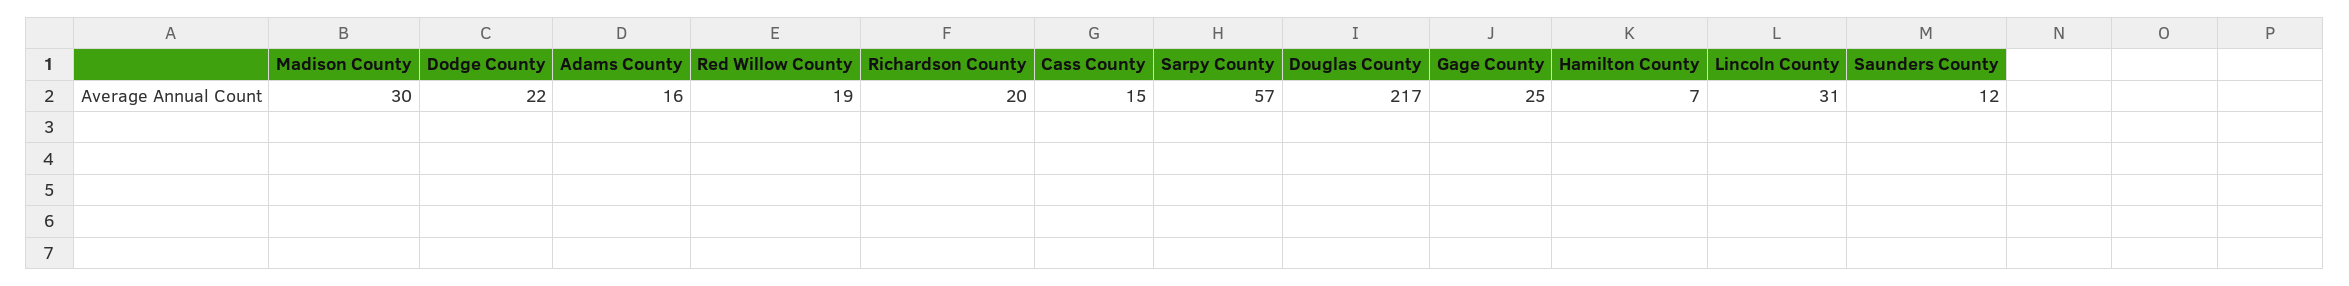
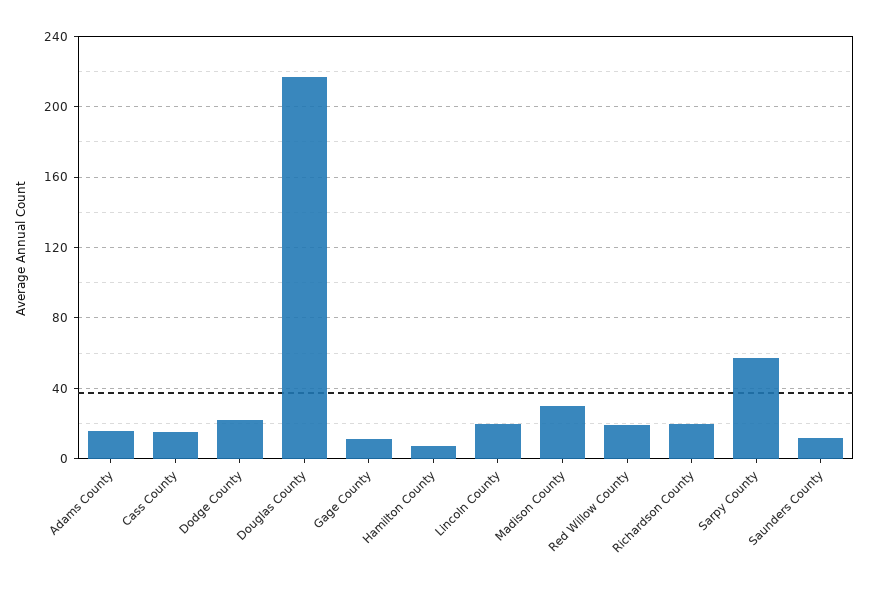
  {
    "Madison County": 30,
    "Dodge County": 22,
    "Adams County": 16,
    "Red Willow County": 19,
    "Richardson County": 20,
    "Cass County": 15,
    "Sarpy County": 57,
    "Douglas County": 217,
-   "Gage County": 25,
+   "Gage County": 10,
    "Hamilton County": 7,
-   "Lincoln County": 31,
+   "Lincoln County": 20,
    "Saunders County": 12
  }

